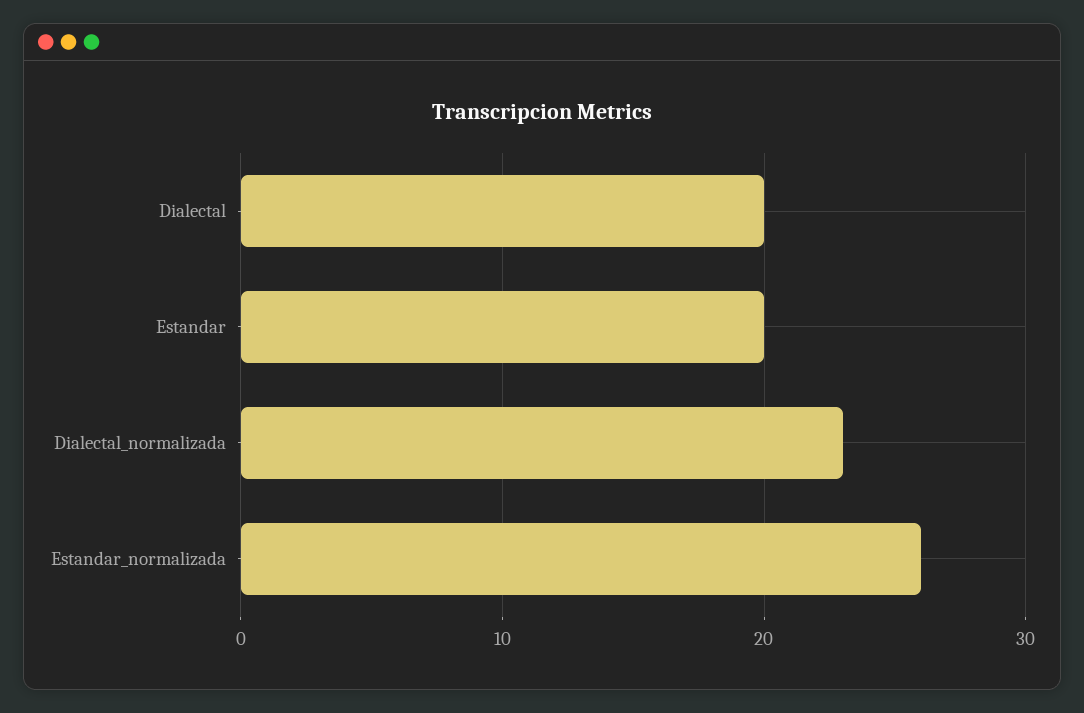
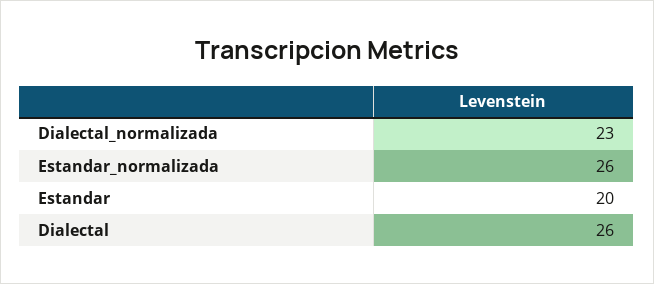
  {
-   "Dialectal": 20,
+   "Dialectal": 26,
    "Estandar": 20,
    "Dialectal_normalizada": 23,
    "Estandar_normalizada": 26
  }

